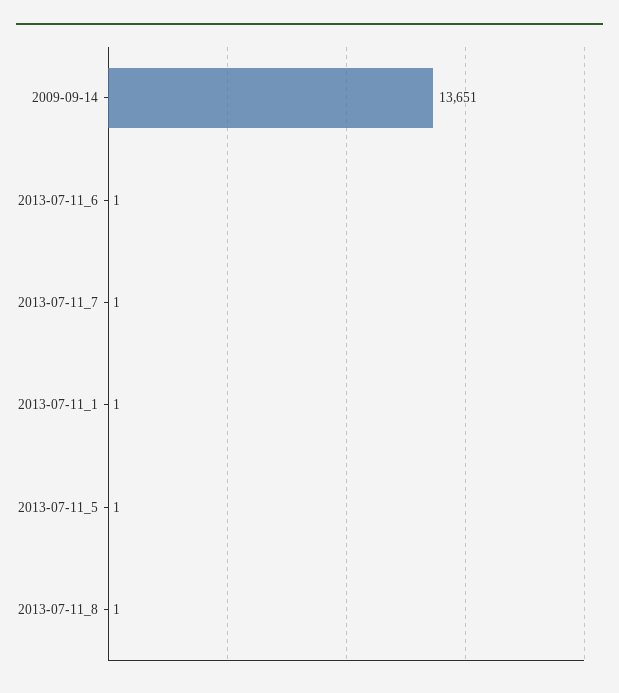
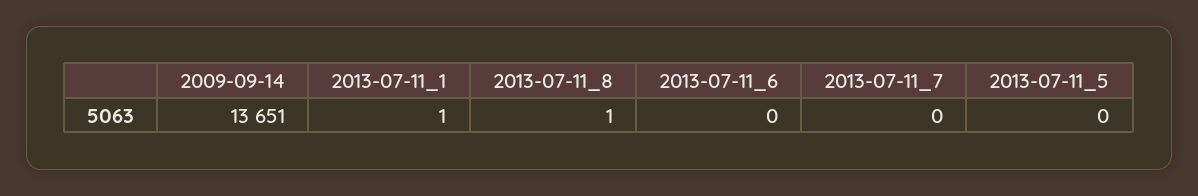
  {
    "2009-09-14": 13651,
-   "2013-07-11_6": 1,
+   "2013-07-11_6": 0,
-   "2013-07-11_7": 1,
+   "2013-07-11_7": 0,
    "2013-07-11_1": 1,
-   "2013-07-11_5": 1,
+   "2013-07-11_5": 0,
    "2013-07-11_8": 1
  }

